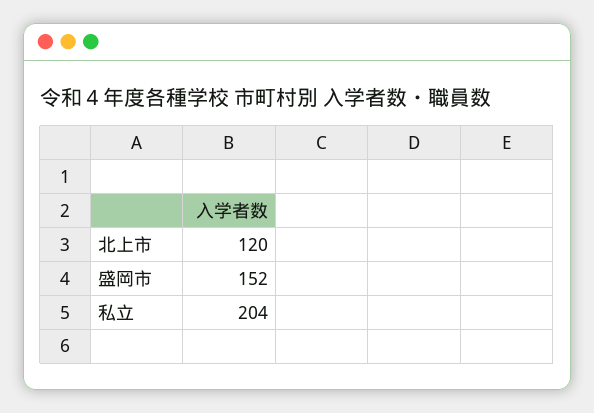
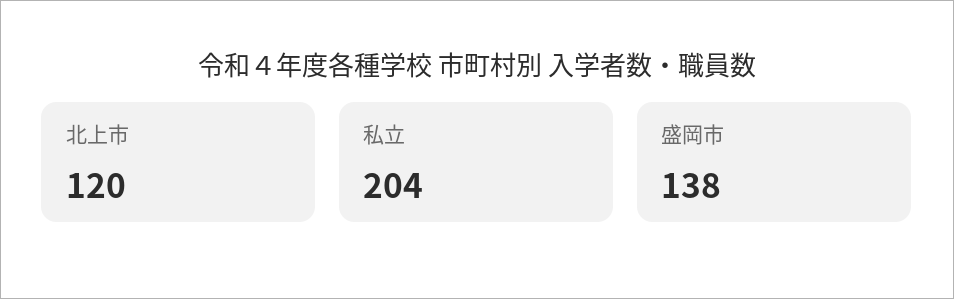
  {
    "北上市": 120,
-   "盛岡市": 152,
+   "盛岡市": 138,
    "私立": 204
  }

